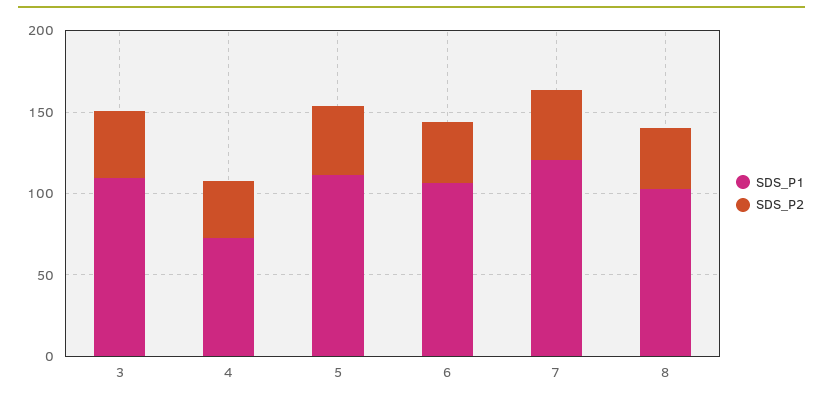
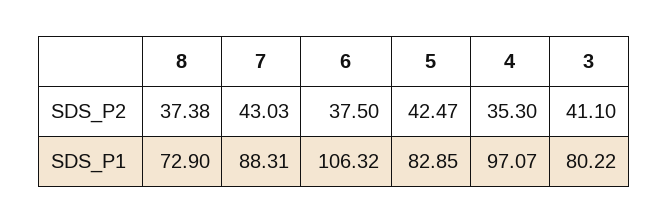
  {
    "SDS_P1": {
-     "3": 110,
+     "3": 80.22,
-     "4": 70,
+     "4": 97.07,
-     "5": 110,
+     "5": 82.85,
      "6": 106.32,
-     "7": 120,
+     "7": 88.31,
-     "8": 100
+     "8": 72.9
    },
    "SDS_P2": {
      "3": 41.1,
      "4": 35.3,
      "5": 42.47,
      "6": 37.5,
      "7": 43.03,
      "8": 37.38
    }
  }

